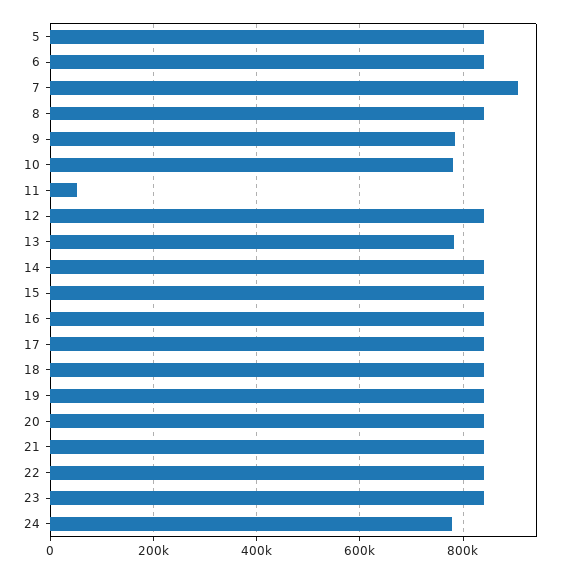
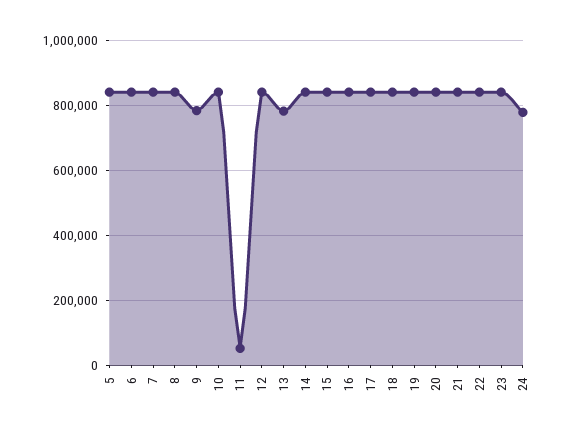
  {
    "5": 840000,
    "6": 840000,
-   "7": 900000,
+   "7": 840000,
    "8": 840000,
    "9": 780000,
-   "10": 780000,
+   "10": 840000,
    "11": 60000,
    "12": 840000,
    "13": 780000,
    "14": 840000,
    "15": 840000,
    "16": 840000,
    "17": 840000,
    "18": 840000,
    "19": 840000,
    "20": 840000,
    "21": 840000,
    "22": 840000,
    "23": 840000,
    "24": 780000
  }

